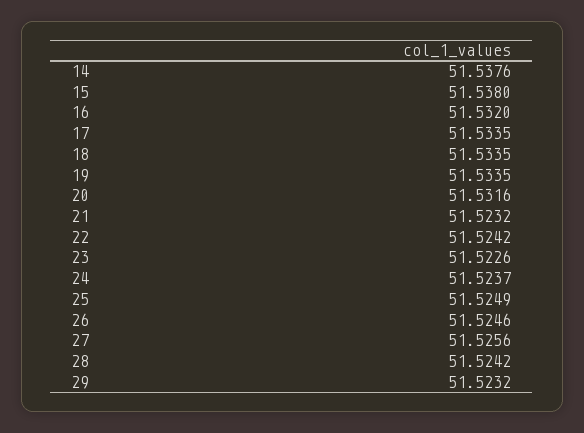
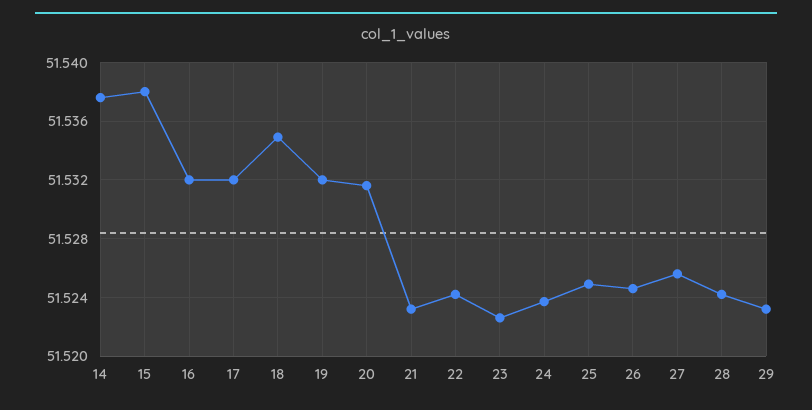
  {
    "14": 51.5376,
    "15": 51.538,
    "16": 51.532,
-   "17": 51.5335,
+   "17": 51.532,
-   "18": 51.5335,
+   "18": 51.535,
-   "19": 51.5335,
+   "19": 51.532,
    "20": 51.5316,
    "21": 51.5232,
    "22": 51.5242,
    "23": 51.5226,
    "24": 51.5237,
    "25": 51.5249,
    "26": 51.5246,
    "27": 51.5256,
    "28": 51.5242,
    "29": 51.5232
  }

